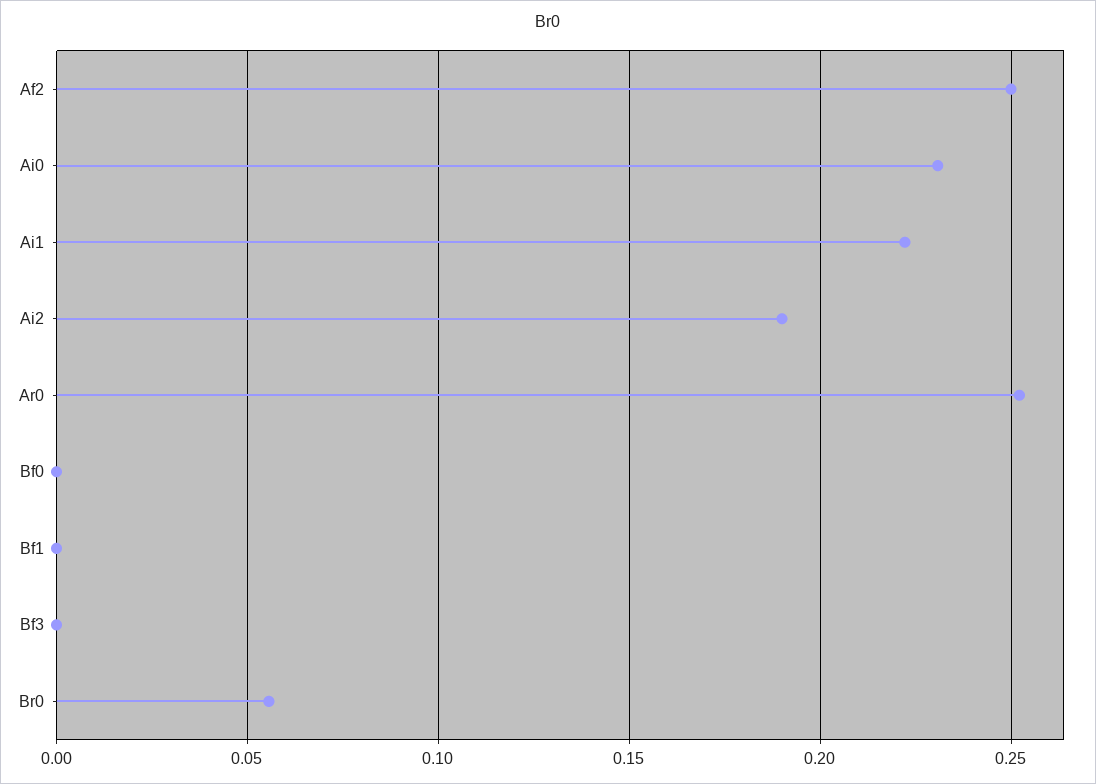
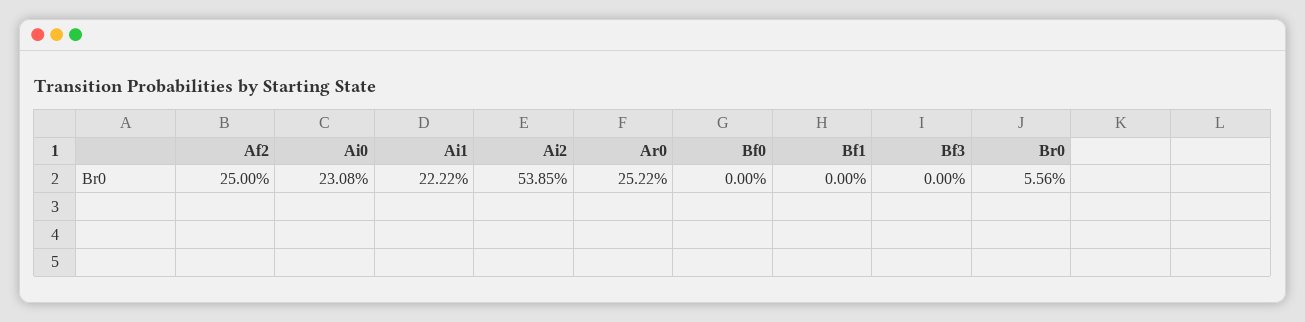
  {
    "Af2": 0.25,
    "Ai0": 0.2308,
    "Ai1": 0.2222,
-   "Ai2": 0.19,
+   "Ai2": 0.5385,
    "Ar0": 0.2522,
    "Bf0": 0,
    "Bf1": 0,
    "Bf3": 0,
    "Br0": 0.0556
  }

